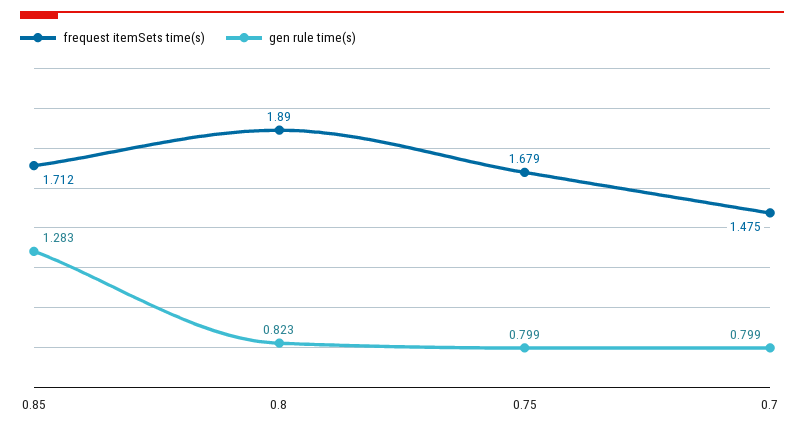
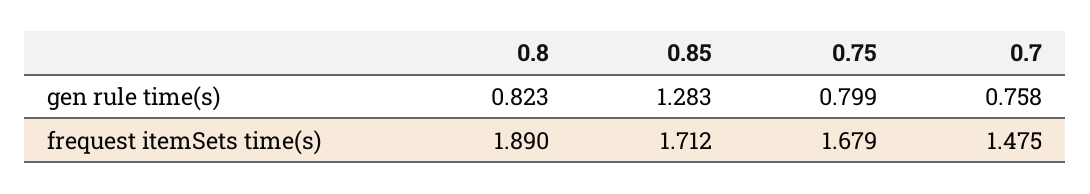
  {
    "frequest itemSets time(s)": {
      "0.85": 1.712,
      "0.8": 1.89,
      "0.75": 1.679,
      "0.7": 1.475
    },
    "gen rule time(s)": {
      "0.85": 1.283,
      "0.8": 0.823,
      "0.75": 0.799,
-     "0.7": 0.799
+     "0.7": 0.758
    }
  }

